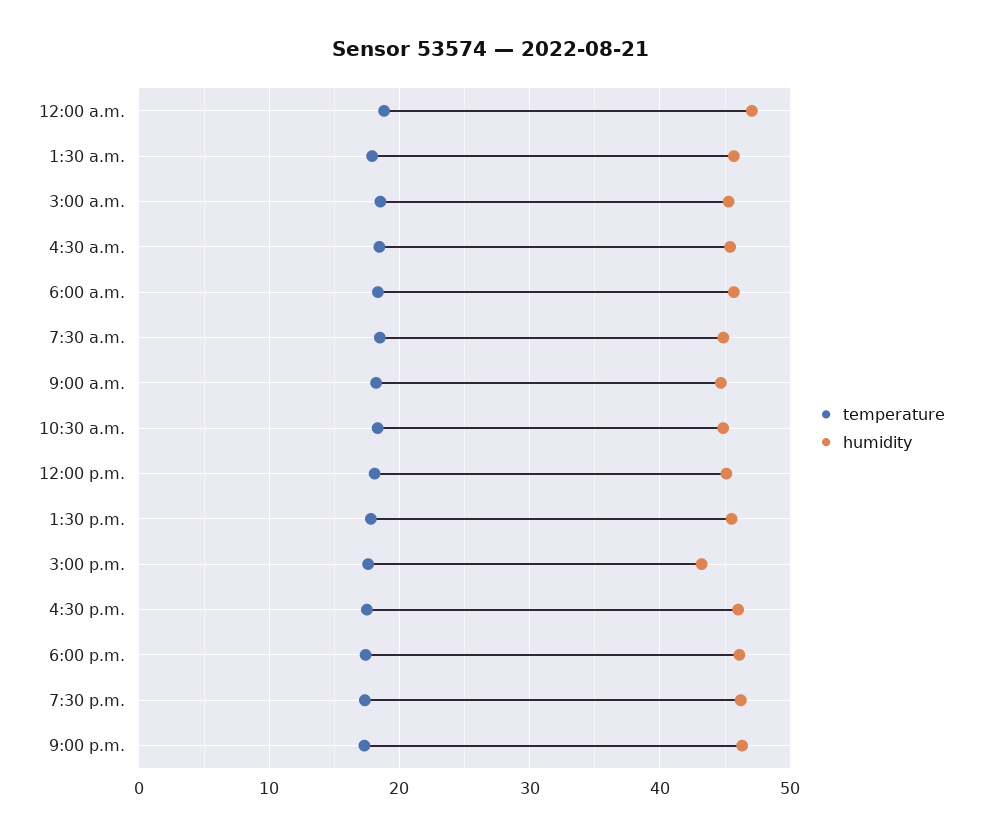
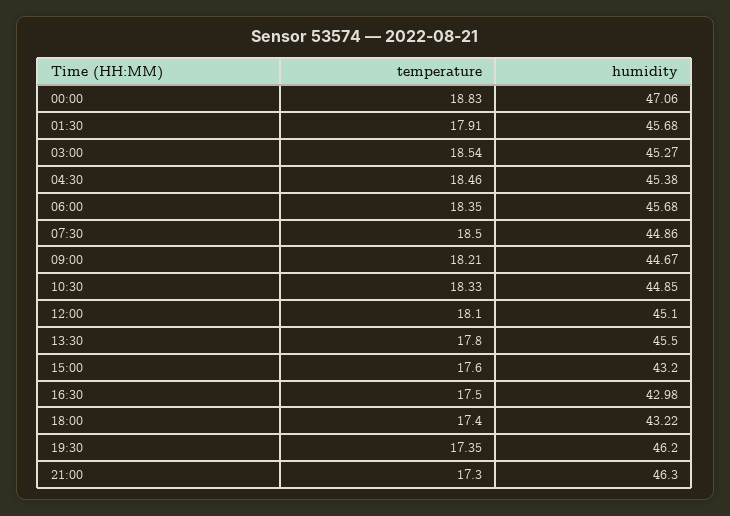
  {
    "temperature": {
      "12:00 a.m.": 18.83,
      "1:30 a.m.": 17.91,
      "3:00 a.m.": 18.54,
      "4:30 a.m.": 18.46,
      "6:00 a.m.": 18.35,
      "7:30 a.m.": 18.5,
      "9:00 a.m.": 18.21,
      "10:30 a.m.": 18.33,
      "12:00 p.m.": 18.1,
      "1:30 p.m.": 17.8,
      "3:00 p.m.": 17.6,
      "4:30 p.m.": 17.5,
      "6:00 p.m.": 17.4,
      "7:30 p.m.": 17.35,
      "9:00 p.m.": 17.3
    },
    "humidity": {
      "12:00 a.m.": 47.06,
      "1:30 a.m.": 45.68,
      "3:00 a.m.": 45.27,
      "4:30 a.m.": 45.38,
      "6:00 a.m.": 45.68,
      "7:30 a.m.": 44.86,
      "9:00 a.m.": 44.67,
      "10:30 a.m.": 44.85,
      "12:00 p.m.": 45.1,
      "1:30 p.m.": 45.5,
      "3:00 p.m.": 43.2,
-     "4:30 p.m.": 46,
+     "4:30 p.m.": 42.98,
-     "6:00 p.m.": 46,
+     "6:00 p.m.": 43.22,
      "7:30 p.m.": 46.2,
      "9:00 p.m.": 46.3
    }
  }

